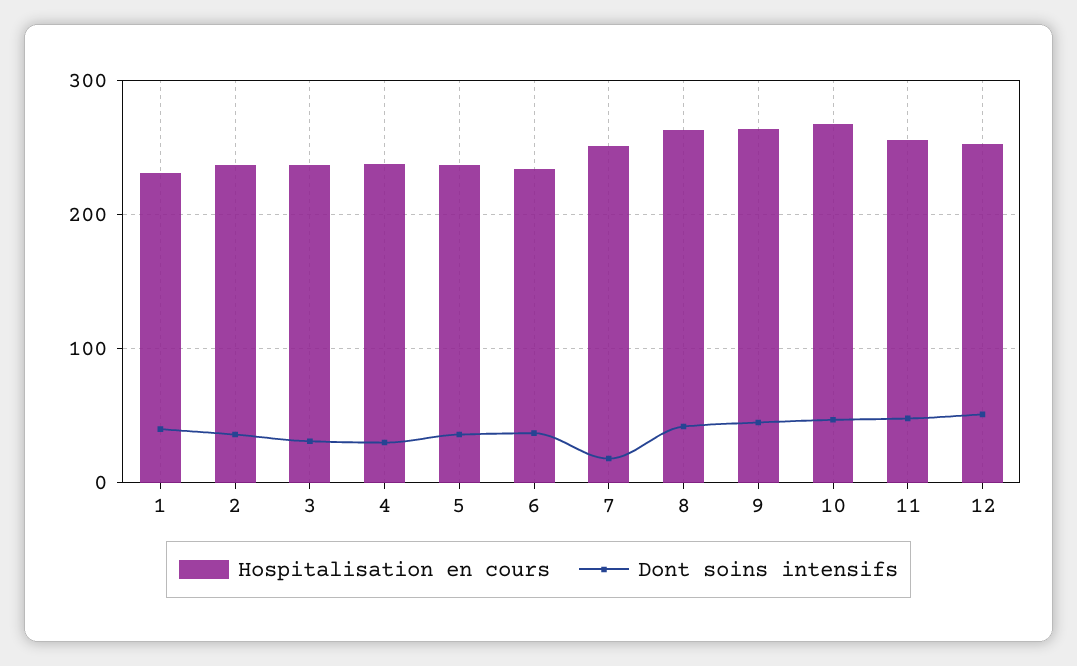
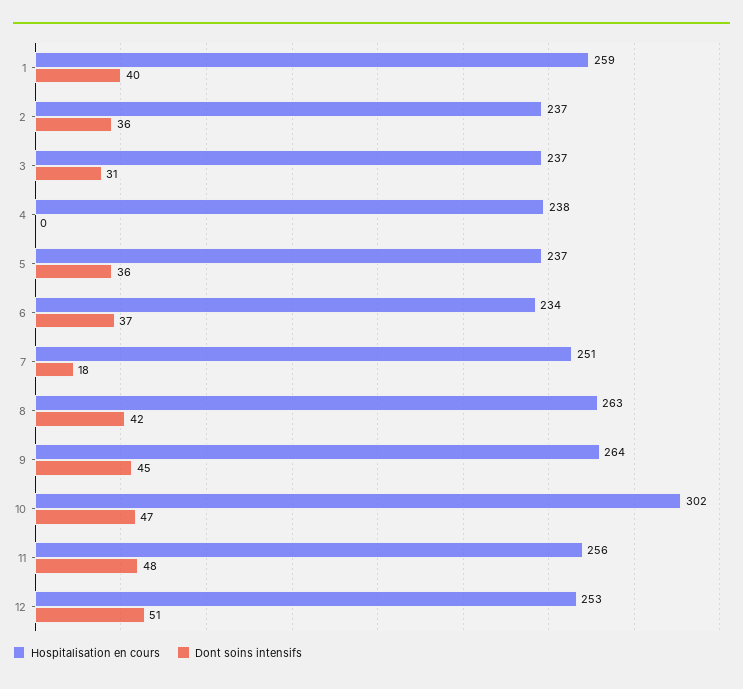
  {
    "Hospitalisation en cours": {
-     "1": 230,
+     "1": 259,
      "2": 237,
      "3": 237,
      "4": 238,
      "5": 237,
      "6": 234,
      "7": 251,
      "8": 263,
      "9": 264,
-     "10": 270,
+     "10": 302,
      "11": 256,
      "12": 253
    },
    "Dont soins intensifs": {
      "1": 40,
      "2": 36,
      "3": 31,
-     "4": 30,
+     "4": 0,
      "5": 36,
      "6": 37,
      "7": 18,
      "8": 42,
      "9": 45,
      "10": 47,
      "11": 48,
      "12": 51
    }
  }

